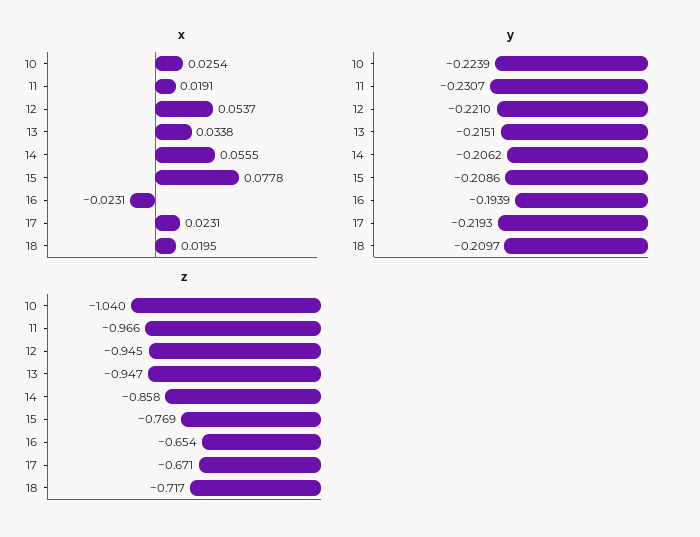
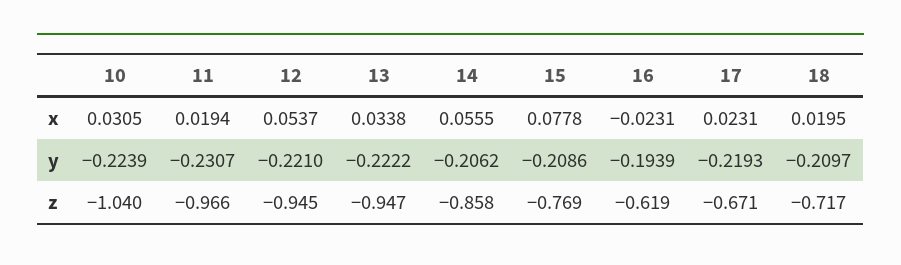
  {
    "x": {
-     "10": 0.0254,
+     "10": 0.0305,
-     "11": 0.0191,
+     "11": 0.0194,
      "12": 0.0537,
      "13": 0.0338,
      "14": 0.0555,
      "15": 0.0778,
      "16": -0.0231,
      "17": 0.0231,
      "18": 0.0195
    },
    "y": {
      "10": -0.2239,
      "11": -0.2307,
      "12": -0.221,
-     "13": -0.2151,
+     "13": -0.2222,
      "14": -0.2062,
      "15": -0.2086,
      "16": -0.1939,
      "17": -0.2193,
      "18": -0.2097
    },
    "z": {
      "10": -1.04,
      "11": -0.966,
      "12": -0.945,
      "13": -0.947,
      "14": -0.858,
      "15": -0.769,
-     "16": -0.654,
+     "16": -0.619,
      "17": -0.671,
      "18": -0.717
    }
  }

